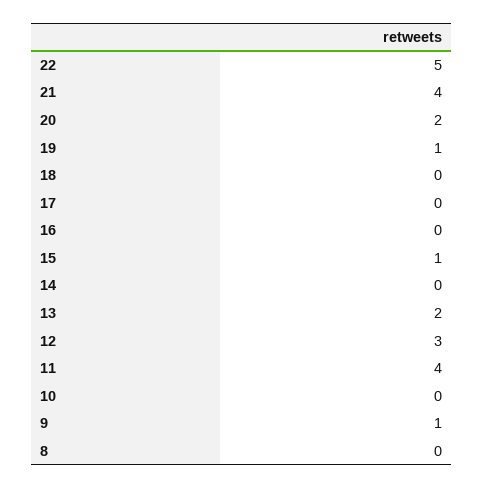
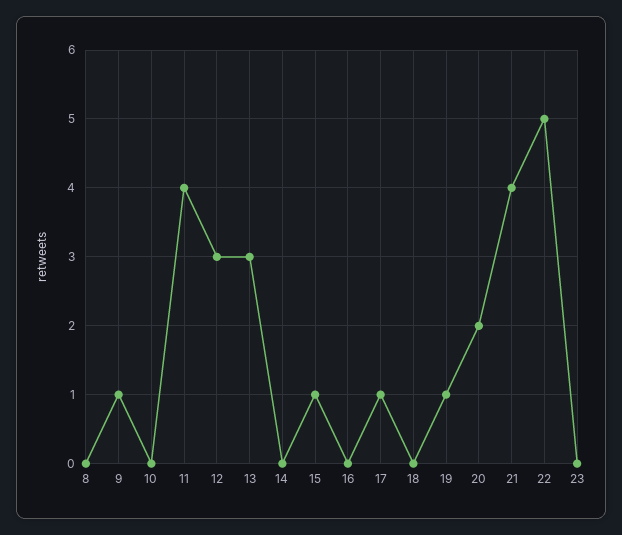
  {
    "22": 5,
    "21": 4,
    "20": 2,
    "19": 1,
    "18": 0,
-   "17": 0,
+   "17": 1,
    "16": 0,
    "15": 1,
    "14": 0,
-   "13": 2,
+   "13": 3,
    "12": 3,
    "11": 4,
    "10": 0,
    "9": 1,
-   "8": 0
+   "8": 0,
+   "23": 0
  }

